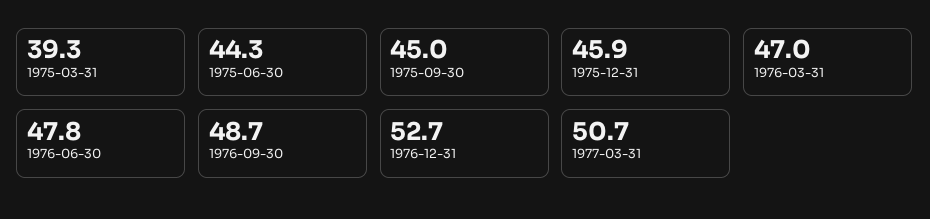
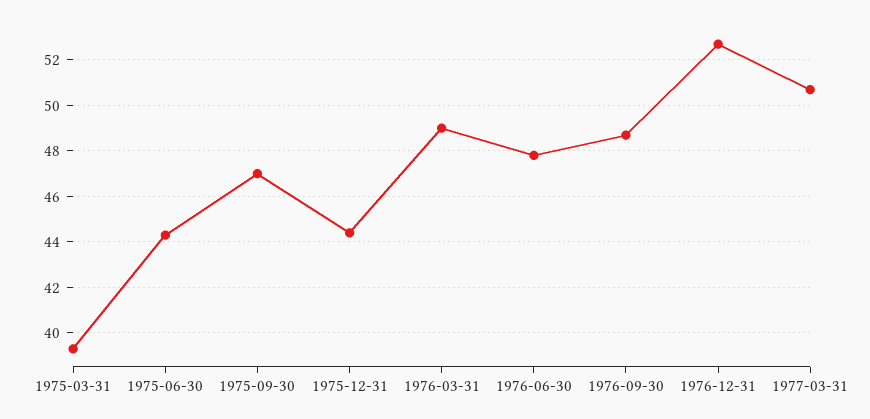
  {
    "1975-03-31": 39.3,
    "1975-06-30": 44.3,
-   "1975-09-30": 45,
+   "1975-09-30": 47,
-   "1975-12-31": 45.9,
+   "1975-12-31": 44.5,
-   "1976-03-31": 47,
+   "1976-03-31": 49,
    "1976-06-30": 47.8,
    "1976-09-30": 48.7,
    "1976-12-31": 52.7,
    "1977-03-31": 50.7
  }

